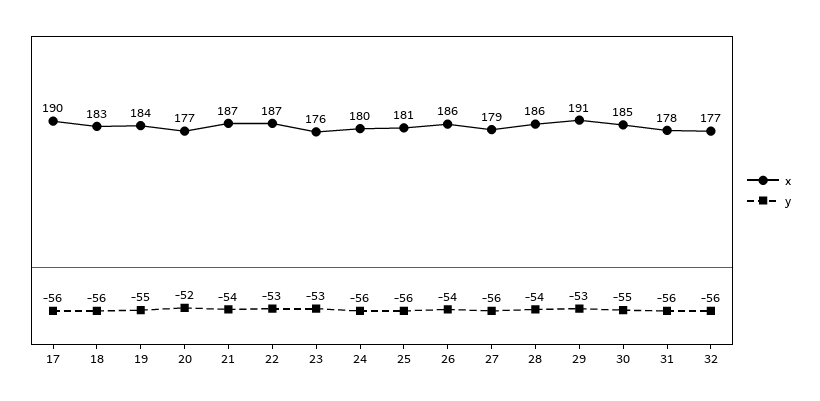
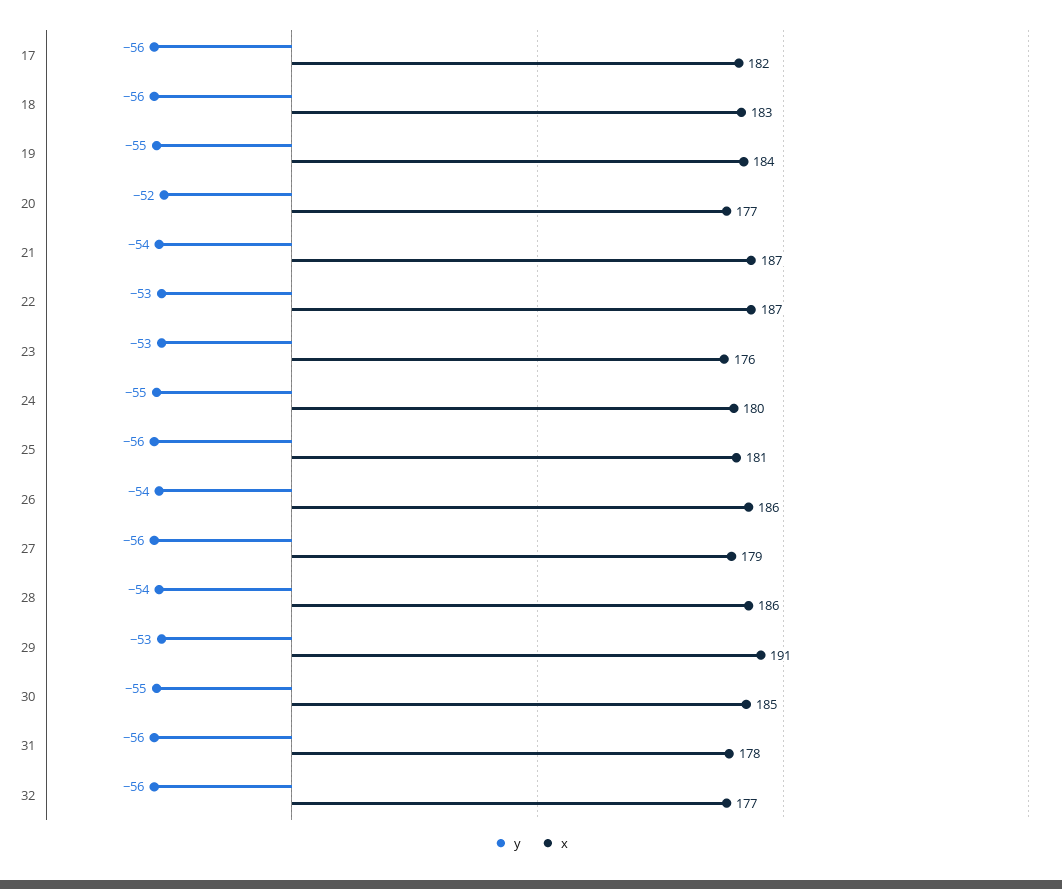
  {
    "x": {
-     "17": 190,
+     "17": 182,
      "18": 183,
      "19": 184,
      "20": 177,
      "21": 187,
      "22": 187,
      "23": 176,
      "24": 180,
      "25": 181,
      "26": 186,
      "27": 179,
      "28": 186,
      "29": 191,
      "30": 185,
      "31": 178,
      "32": 177
    },
    "y": {
      "17": -56,
      "18": -56,
      "19": -55,
      "20": -52,
      "21": -54,
      "22": -53,
      "23": -53,
-     "24": -56,
+     "24": -55,
      "25": -56,
      "26": -54,
      "27": -56,
      "28": -54,
      "29": -53,
      "30": -55,
      "31": -56,
      "32": -56
    }
  }

